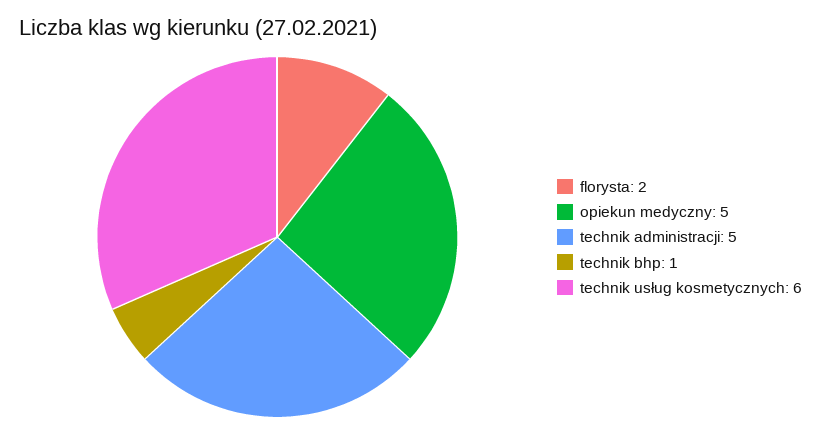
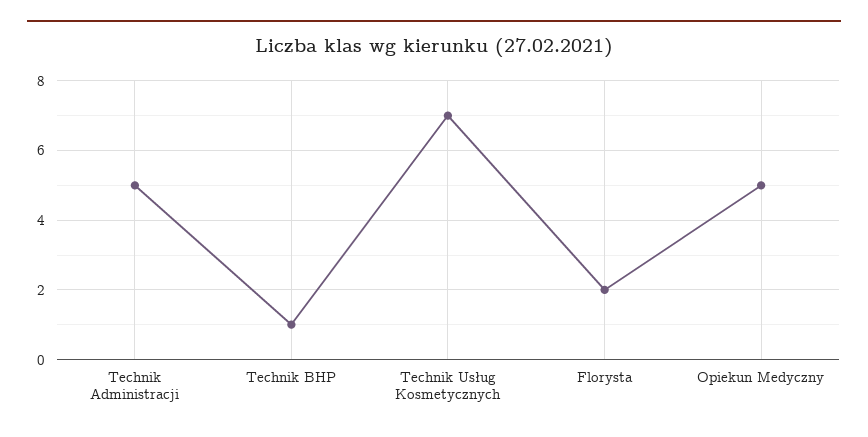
  {
    "florysta": 2,
    "opiekun medyczny": 5,
    "technik administracji": 5,
    "technik bhp": 1,
-   "technik usług kosmetycznych": 6
+   "technik usług kosmetycznych": 7
  }

